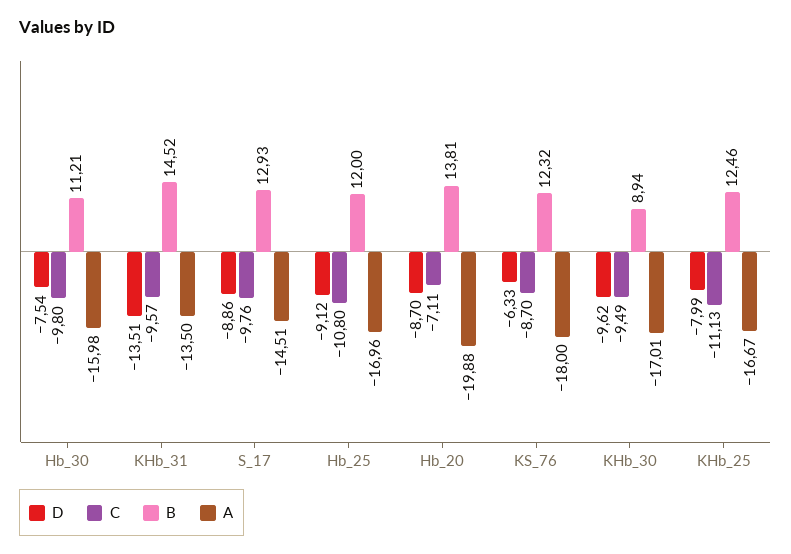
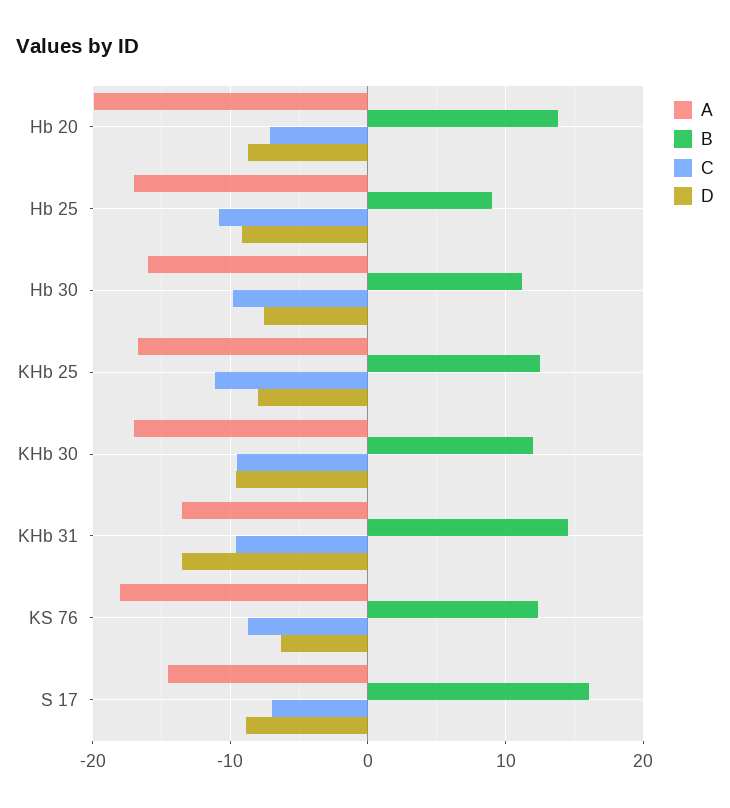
  {
    "D": {
      "Hb_30": -7.54,
      "KHb_31": -13.51,
      "S_17": -8.86,
      "Hb_25": -9.12,
      "Hb_20": -8.7,
      "KS_76": -6.33,
      "KHb_30": -9.62,
      "KHb_25": -7.99
    },
    "C": {
      "Hb_30": -9.8,
      "KHb_31": -9.57,
-     "S_17": -9.76,
+     "S_17": -7,
      "Hb_25": -10.8,
      "Hb_20": -7.11,
      "KS_76": -8.7,
      "KHb_30": -9.49,
      "KHb_25": -11.13
    },
    "B": {
      "Hb_30": 11.21,
      "KHb_31": 14.52,
-     "S_17": 12.93,
+     "S_17": 16,
-     "Hb_25": 12,
+     "Hb_25": 9,
      "Hb_20": 13.81,
      "KS_76": 12.32,
-     "KHb_30": 8.94,
+     "KHb_30": 12,
      "KHb_25": 12.46
    },
    "A": {
      "Hb_30": -15.98,
      "KHb_31": -13.5,
      "S_17": -14.51,
      "Hb_25": -16.96,
      "Hb_20": -19.88,
      "KS_76": -18,
      "KHb_30": -17.01,
      "KHb_25": -16.67
    }
  }

